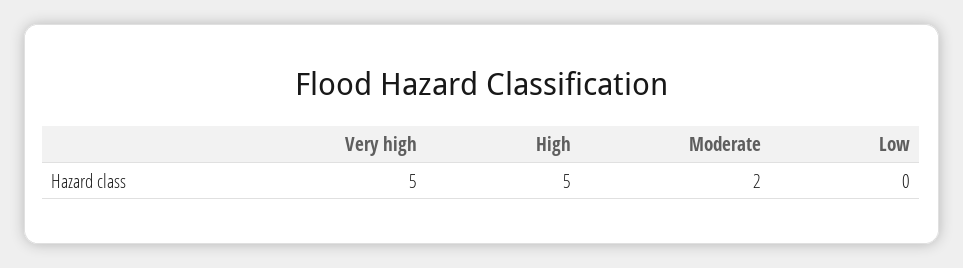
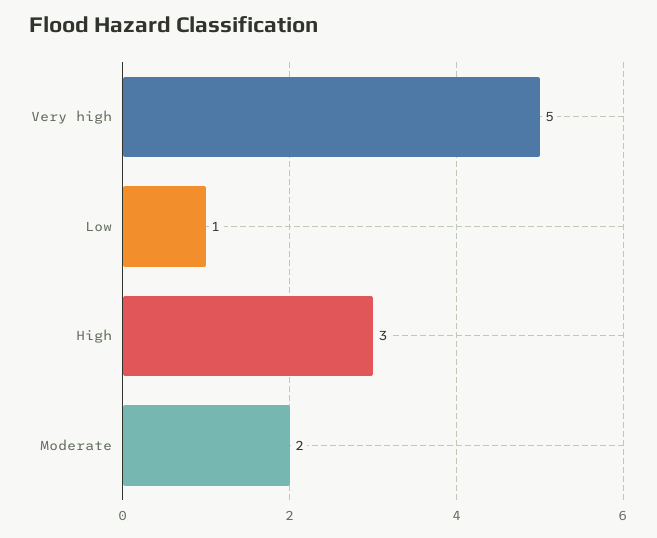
  {
    "Very high": 5,
-   "High": 5,
+   "High": 3,
    "Moderate": 2,
-   "Low": 0
+   "Low": 1
  }

